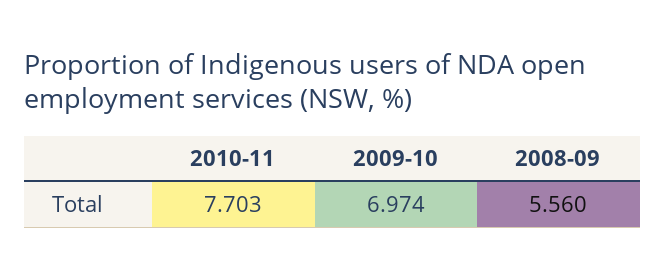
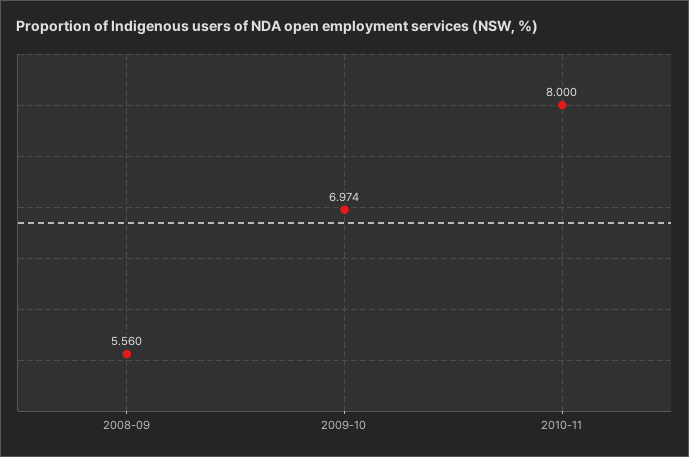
  {
-   "2010-11": 7.703,
+   "2010-11": 8,
    "2009-10": 6.974,
    "2008-09": 5.56
  }

